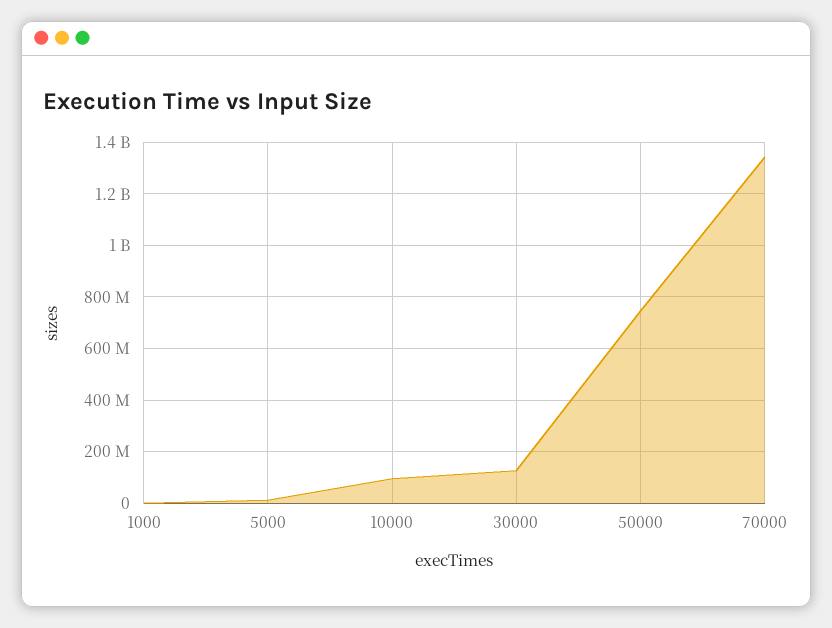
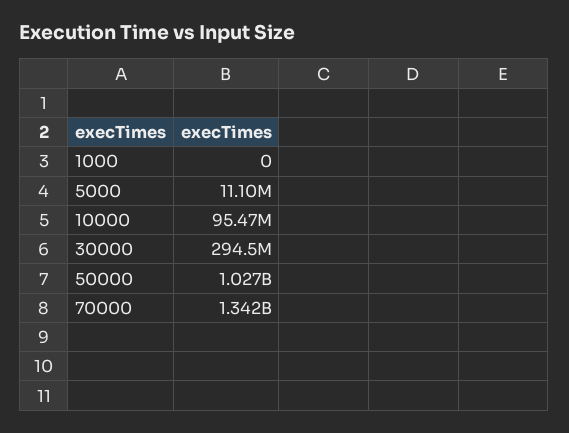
  {
    "1000": 0,
    "5000": 11100000,
    "10000": 95470000,
-   "30000": 125000000,
+   "30000": 294500000,
-   "50000": 750000000,
+   "50000": 1027000000,
    "70000": 1342000000
  }

